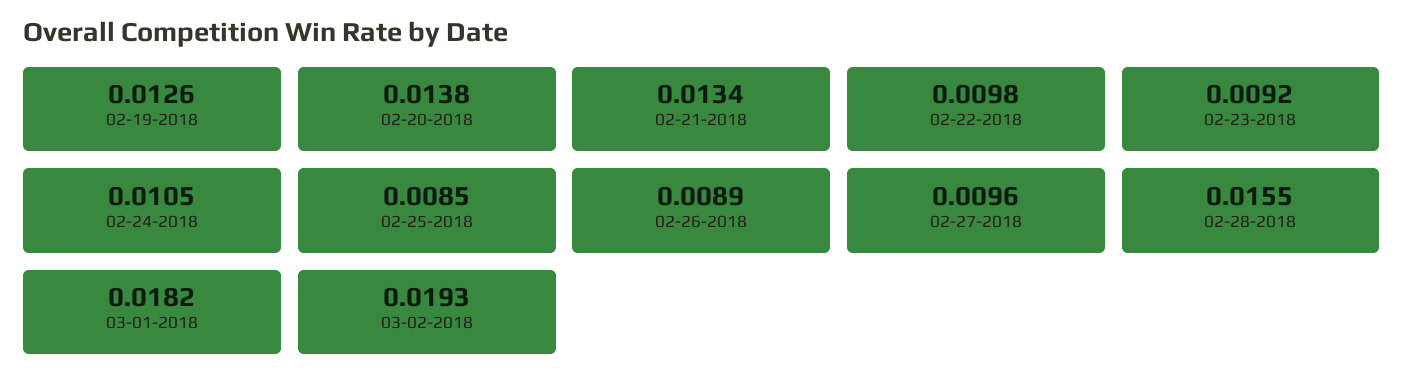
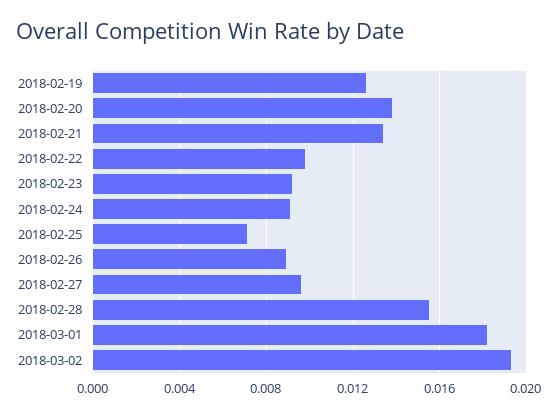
  {
    "02-19-2018": 0.0126,
    "02-20-2018": 0.0138,
    "02-21-2018": 0.0134,
    "02-22-2018": 0.0098,
    "02-23-2018": 0.0092,
-   "02-24-2018": 0.0105,
+   "02-24-2018": 0.009,
-   "02-25-2018": 0.0085,
+   "02-25-2018": 0.007,
    "02-26-2018": 0.0089,
    "02-27-2018": 0.0096,
    "02-28-2018": 0.0155,
    "03-01-2018": 0.0182,
    "03-02-2018": 0.0193
  }

